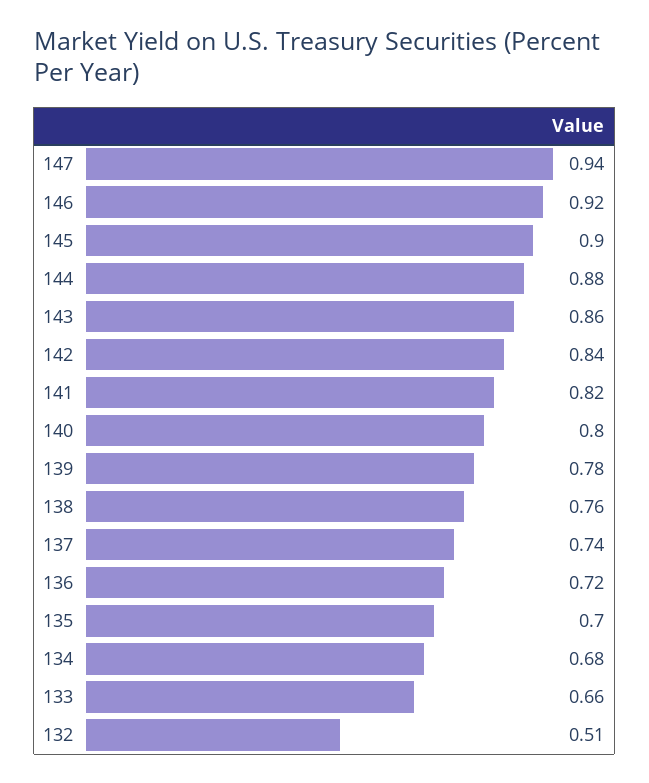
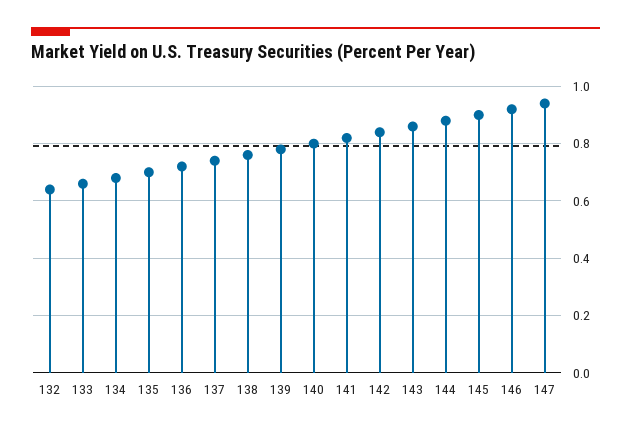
  {
    "147": 0.94,
    "146": 0.92,
    "145": 0.9,
    "144": 0.88,
    "143": 0.86,
    "142": 0.84,
    "141": 0.82,
    "140": 0.8,
    "139": 0.78,
    "138": 0.76,
    "137": 0.74,
    "136": 0.72,
    "135": 0.7,
    "134": 0.68,
    "133": 0.66,
-   "132": 0.51
+   "132": 0.65
  }

